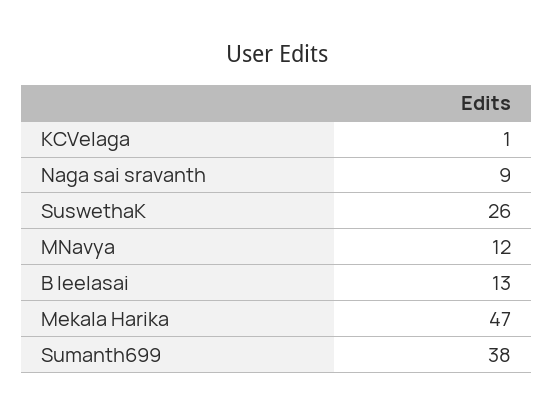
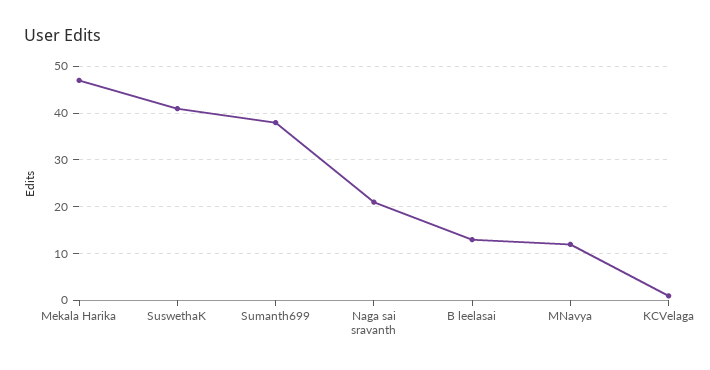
  {
    "KCVelaga": 1,
-   "Naga sai sravanth": 9,
+   "Naga sai sravanth": 20,
-   "SuswethaK": 26,
+   "SuswethaK": 40,
    "MNavya": 12,
    "B leelasai": 13,
    "Mekala Harika": 47,
    "Sumanth699": 38
  }

